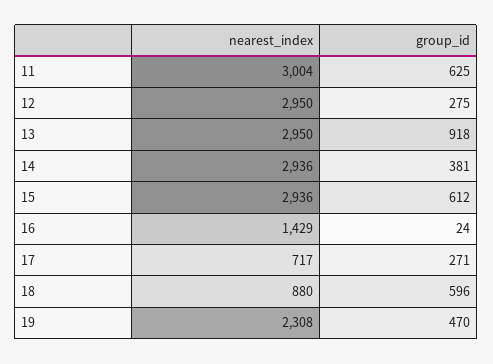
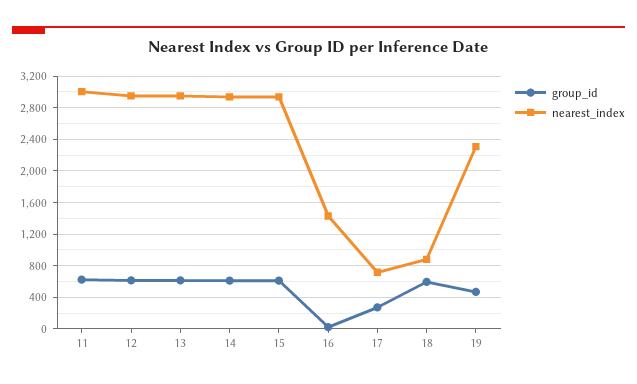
  {
    "nearest_index": {
      "11": 3004,
      "12": 2950,
      "13": 2950,
      "14": 2936,
      "15": 2936,
      "16": 1429,
      "17": 717,
      "18": 880,
      "19": 2308
    },
    "group_id": {
      "11": 625,
-     "12": 275,
+     "12": 600,
-     "13": 918,
+     "13": 600,
-     "14": 381,
+     "14": 600,
      "15": 612,
      "16": 24,
      "17": 271,
      "18": 596,
      "19": 470
    }
  }

